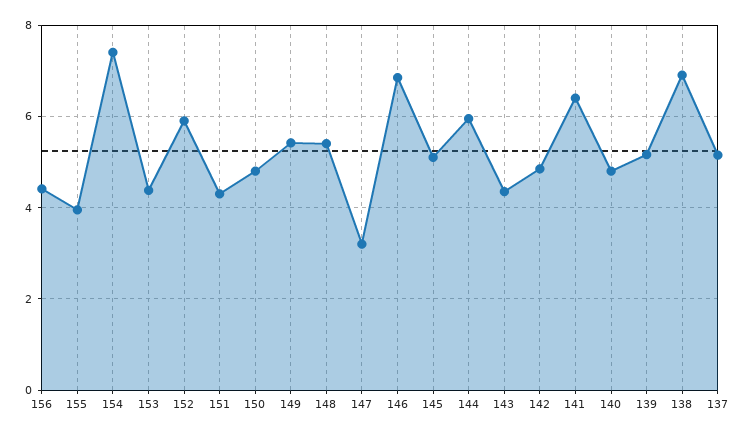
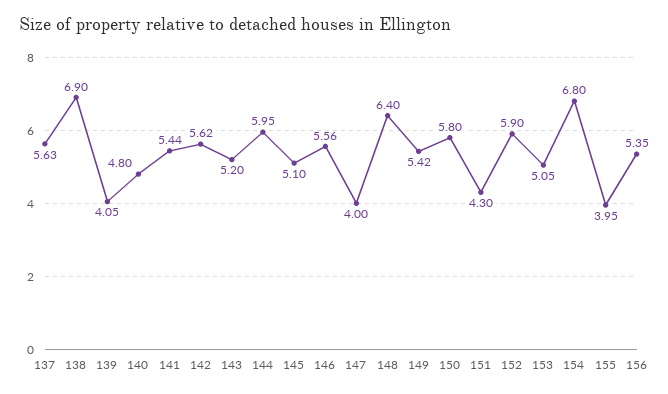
  {
-   "156": 4.4,
+   "156": 5.35,
    "155": 3.95,
-   "154": 7.4,
+   "154": 6.8,
-   "153": 4.4,
+   "153": 5.05,
    "152": 5.9,
    "151": 4.3,
-   "150": 4.8,
+   "150": 5.8,
    "149": 5.42,
-   "148": 5.4,
+   "148": 6.4,
-   "147": 3.2,
+   "147": 4,
-   "146": 6.8,
+   "146": 5.56,
    "145": 5.1,
    "144": 5.95,
-   "143": 4.4,
+   "143": 5.2,
-   "142": 4.8,
+   "142": 5.62,
-   "141": 6.4,
+   "141": 5.44,
    "140": 4.8,
-   "139": 5.2,
+   "139": 4.05,
    "138": 6.9,
-   "137": 5.2
+   "137": 5.63
  }

